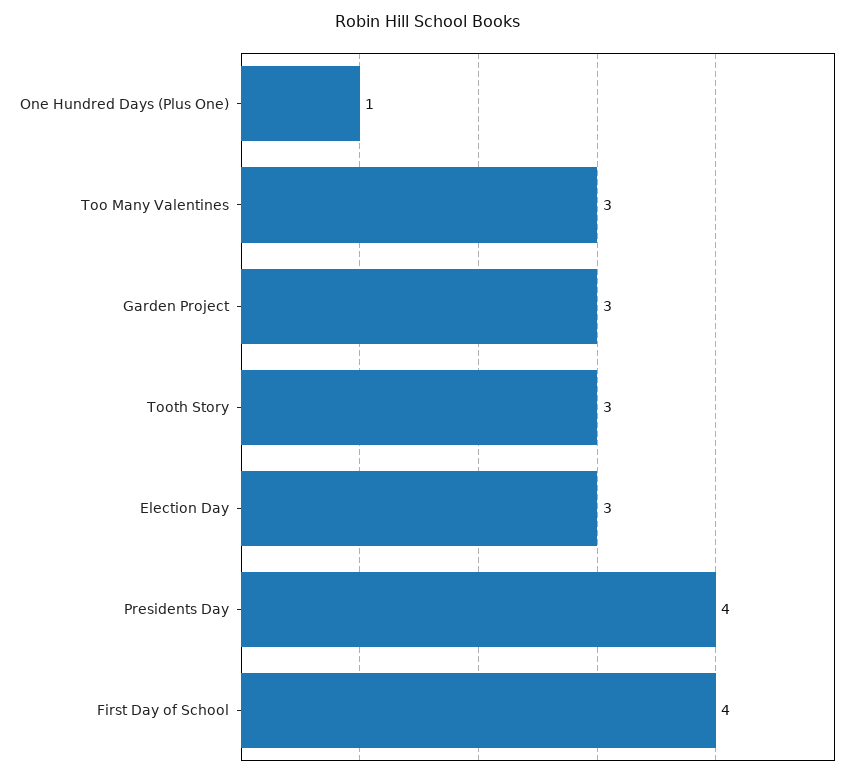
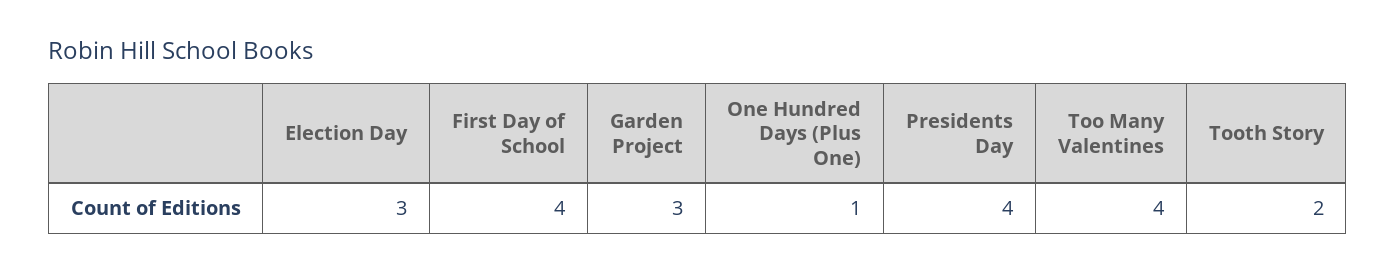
  {
    "One Hundred Days (Plus One)": 1,
-   "Too Many Valentines": 3,
+   "Too Many Valentines": 4,
    "Garden Project": 3,
-   "Tooth Story": 3,
+   "Tooth Story": 2,
    "Election Day": 3,
    "Presidents Day": 4,
    "First Day of School": 4
  }

